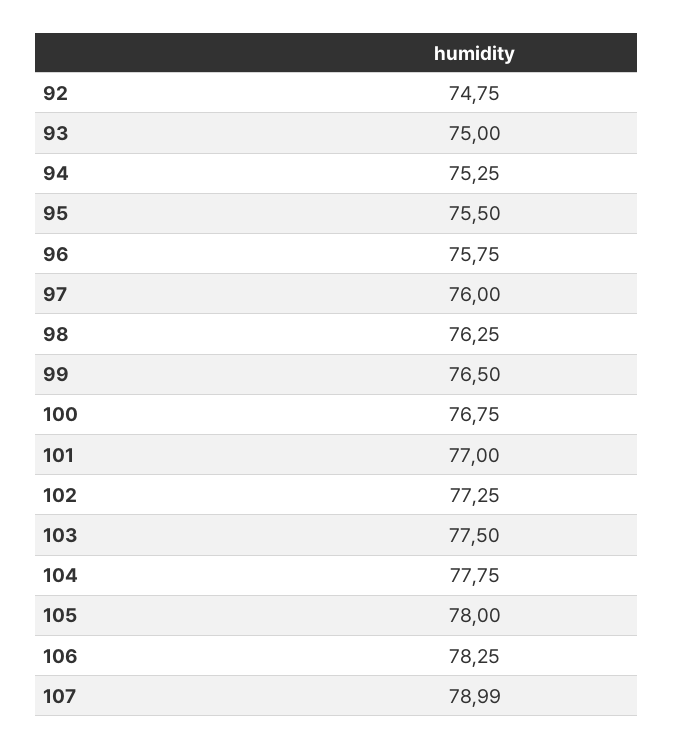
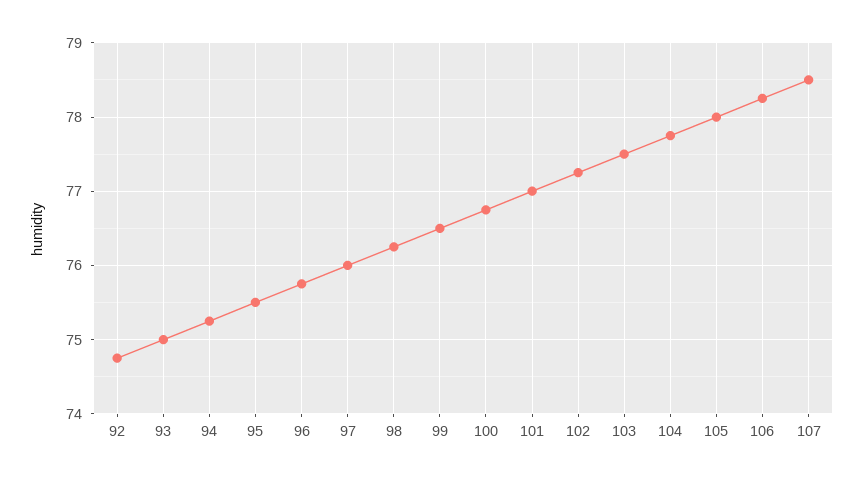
  {
    "92": 74.75,
    "93": 75,
    "94": 75.25,
    "95": 75.5,
    "96": 75.75,
    "97": 76,
    "98": 76.25,
    "99": 76.5,
    "100": 76.75,
    "101": 77,
    "102": 77.25,
    "103": 77.5,
    "104": 77.75,
    "105": 78,
    "106": 78.25,
-   "107": 78.99
+   "107": 78.5
  }

